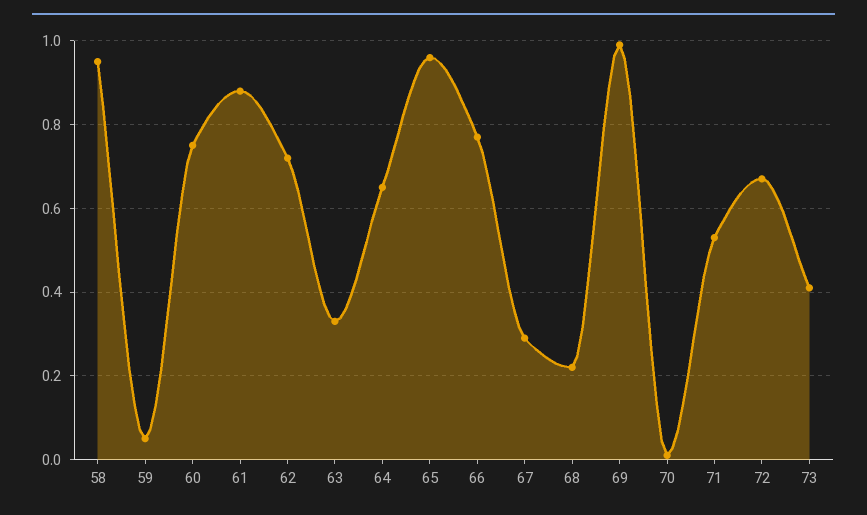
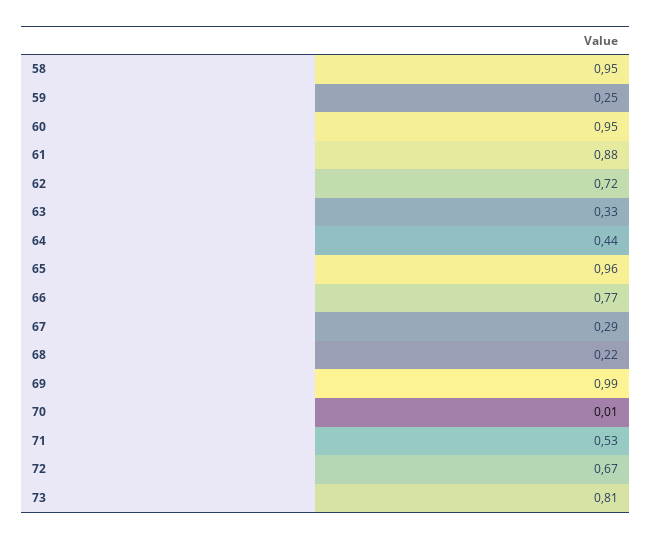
  {
    "58": 0.95,
-   "59": 0.05,
+   "59": 0.25,
-   "60": 0.75,
+   "60": 0.95,
    "61": 0.88,
    "62": 0.72,
    "63": 0.33,
-   "64": 0.65,
+   "64": 0.44,
    "65": 0.96,
    "66": 0.77,
    "67": 0.29,
    "68": 0.22,
    "69": 0.99,
    "70": 0.01,
    "71": 0.53,
    "72": 0.67,
-   "73": 0.4
+   "73": 0.81
  }

